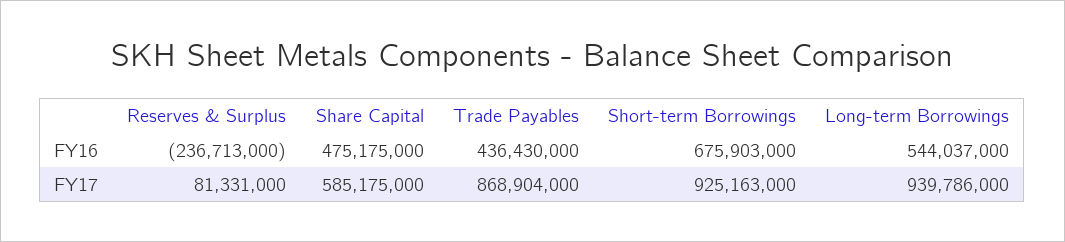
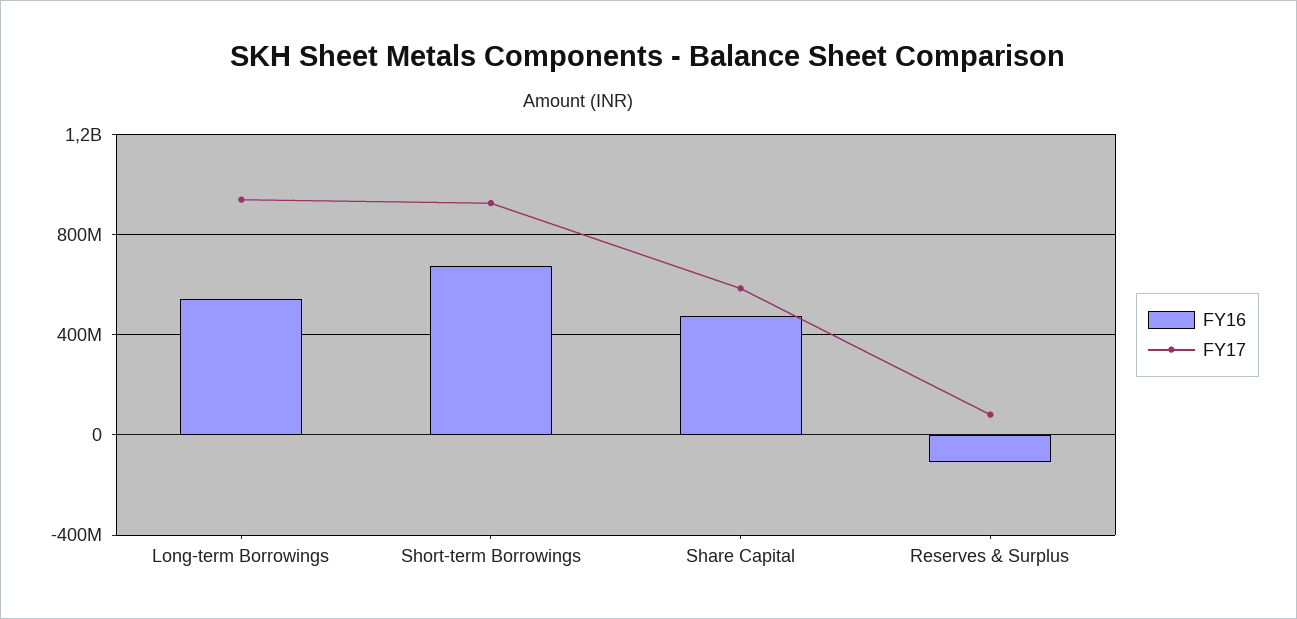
  {
    "FY16": {
-     "Reserves & Surplus": -236713000,
+     "Reserves & Surplus": -100000000,
      "Share Capital": 475175000,
-     "Trade Payables": 436430000,
      "Short-term Borrowings": 675903000,
      "Long-term Borrowings": 544037000
    },
    "FY17": {
      "Reserves & Surplus": 81331000,
      "Share Capital": 585175000,
-     "Trade Payables": 868904000,
      "Short-term Borrowings": 925163000,
      "Long-term Borrowings": 939786000
    }
  }

